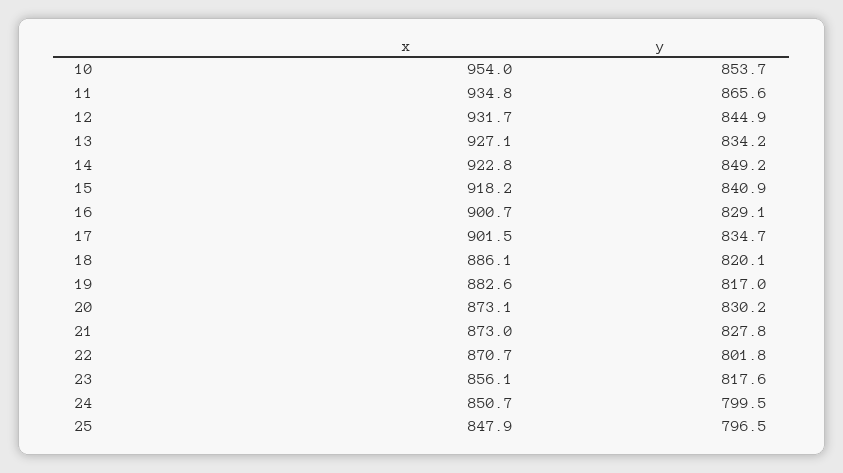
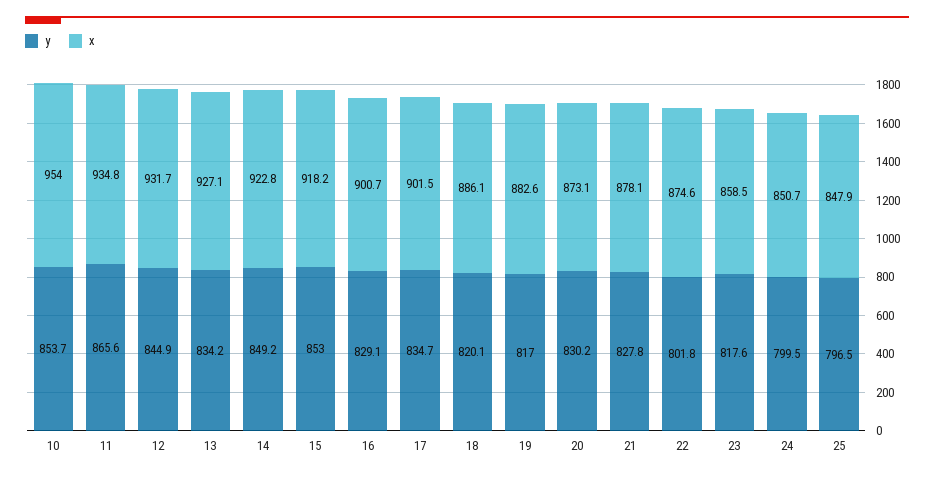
  {
    "x": {
      "10": 954,
      "11": 934.8,
      "12": 931.7,
      "13": 927.1,
      "14": 922.8,
      "15": 918.2,
      "16": 900.7,
      "17": 901.5,
      "18": 886.1,
      "19": 882.6,
      "20": 873.1,
-     "21": 873,
+     "21": 878.1,
-     "22": 870.7,
+     "22": 874.6,
-     "23": 856.1,
+     "23": 858.5,
      "24": 850.7,
      "25": 847.9
    },
    "y": {
      "10": 853.7,
      "11": 865.6,
      "12": 844.9,
      "13": 834.2,
      "14": 849.2,
-     "15": 840.9,
+     "15": 853,
      "16": 829.1,
      "17": 834.7,
      "18": 820.1,
      "19": 817,
      "20": 830.2,
      "21": 827.8,
      "22": 801.8,
      "23": 817.6,
      "24": 799.5,
      "25": 796.5
    }
  }

